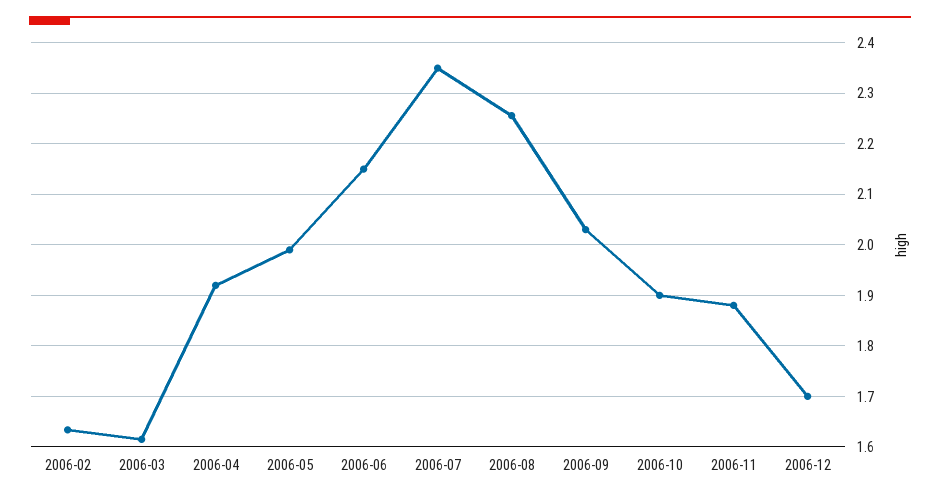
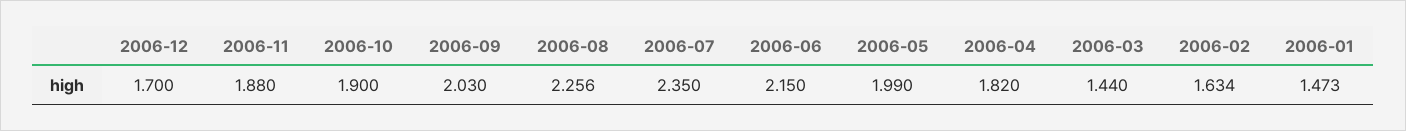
  {
    "2006-02": 1.634,
-   "2006-03": 1.62,
+   "2006-03": 1.44,
-   "2006-04": 1.92,
+   "2006-04": 1.82,
    "2006-05": 1.99,
    "2006-06": 2.15,
    "2006-07": 2.35,
    "2006-08": 2.256,
    "2006-09": 2.03,
    "2006-10": 1.9,
    "2006-11": 1.88,
-   "2006-12": 1.7
+   "2006-12": 1.7,
+   "2006-01": 1.473
  }

